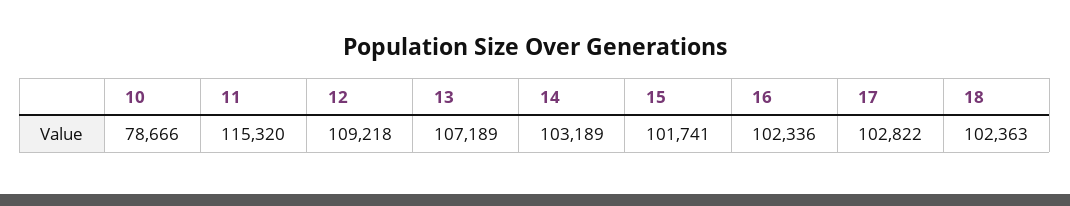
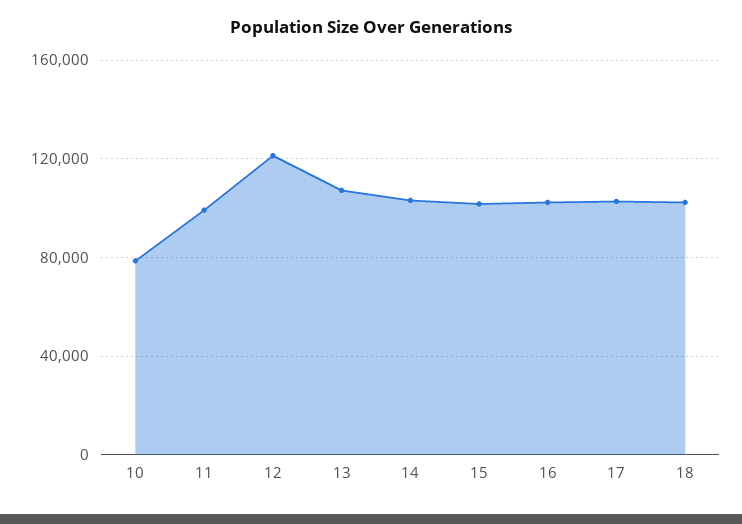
  {
    "10": 78666,
-   "11": 115320,
+   "11": 100000,
-   "12": 109218,
+   "12": 120000,
    "13": 107189,
    "14": 103189,
    "15": 101741,
    "16": 102336,
    "17": 102822,
    "18": 102363
  }

